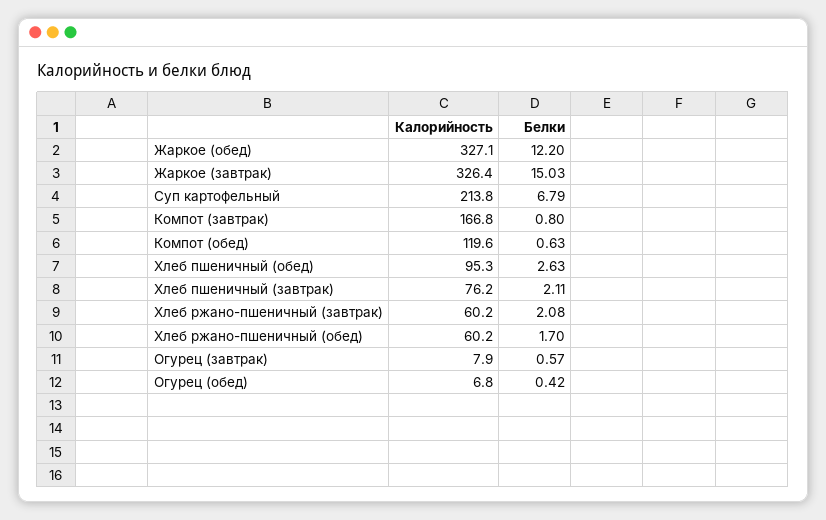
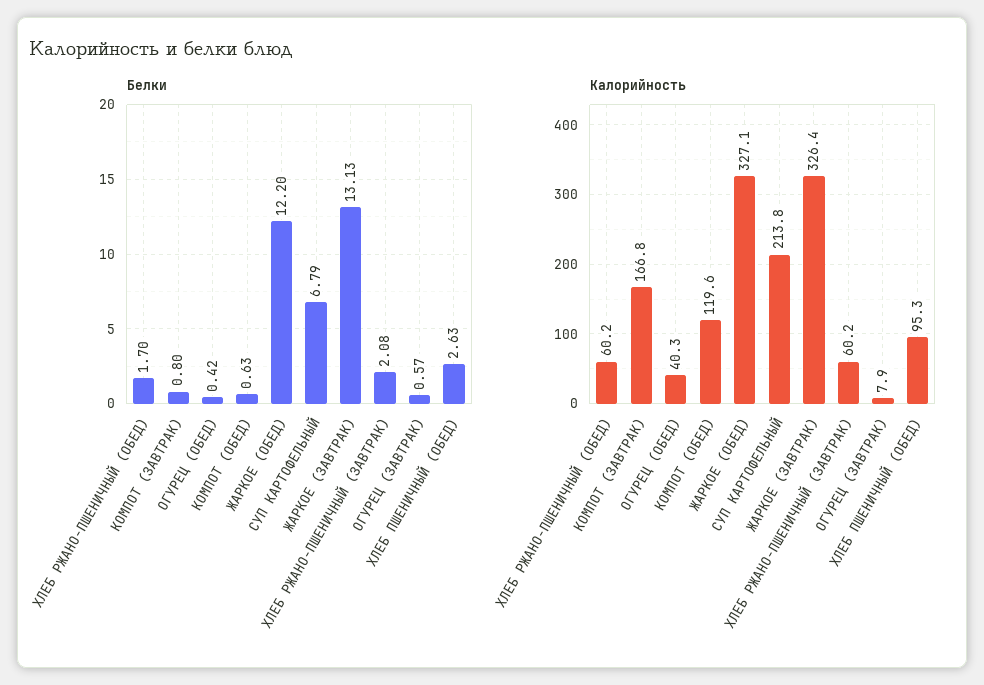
  {
    "Калорийность": {
      "Жаркое (обед)": 327.1,
      "Жаркое (завтрак)": 326.4,
      "Суп картофельный": 213.8,
      "Компот (завтрак)": 166.8,
      "Компот (обед)": 119.6,
      "Хлеб пшеничный (обед)": 95.3,
-     "Хлеб пшеничный (завтрак)": 76.2,
      "Хлеб ржано-пшеничный (завтрак)": 60.2,
      "Хлеб ржано-пшеничный (обед)": 60.2,
      "Огурец (завтрак)": 7.9,
-     "Огурец (обед)": 6.8
+     "Огурец (обед)": 40.3
    },
    "Белки": {
      "Жаркое (обед)": 12.2,
-     "Жаркое (завтрак)": 15.03,
+     "Жаркое (завтрак)": 13.13,
      "Суп картофельный": 6.79,
      "Компот (завтрак)": 0.8,
      "Компот (обед)": 0.63,
      "Хлеб пшеничный (обед)": 2.63,
-     "Хлеб пшеничный (завтрак)": 2.11,
      "Хлеб ржано-пшеничный (завтрак)": 2.08,
      "Хлеб ржано-пшеничный (обед)": 1.7,
      "Огурец (завтрак)": 0.57,
      "Огурец (обед)": 0.42
    }
  }

